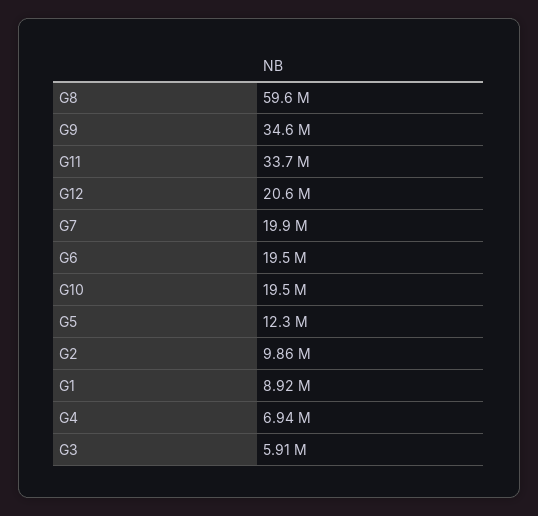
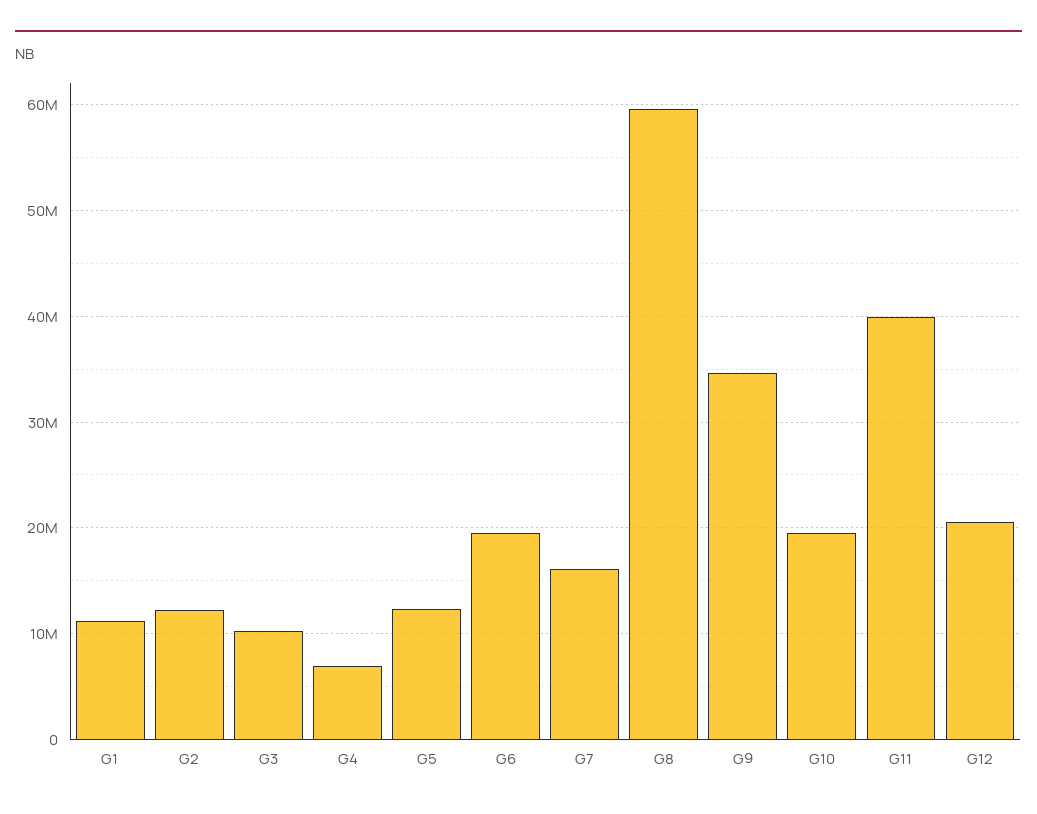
  {
    "G8": 59600000,
    "G9": 34600000,
-   "G11": 33700000,
+   "G11": 40000000,
    "G12": 20600000,
-   "G7": 19900000,
+   "G7": 16000000,
    "G6": 19500000,
    "G10": 19500000,
    "G5": 12300000,
-   "G2": 9860000,
+   "G2": 12000000,
-   "G1": 8920000,
+   "G1": 11000000,
    "G4": 6940000,
-   "G3": 5910000
+   "G3": 10000000
  }

